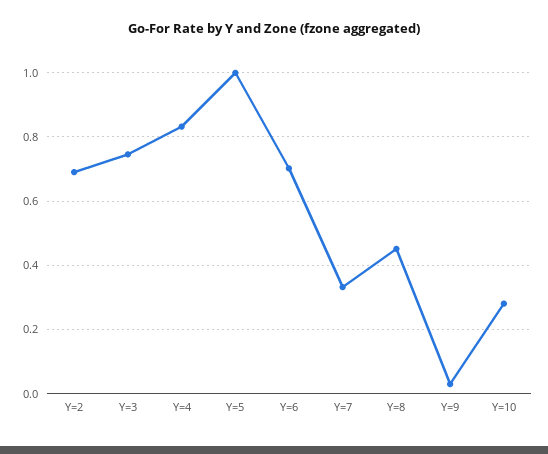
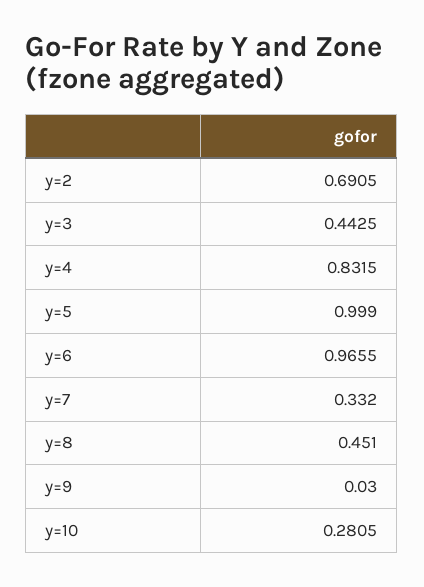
  {
    "Y=2": 0.6905,
-   "Y=3": 0.74,
+   "Y=3": 0.4425,
    "Y=4": 0.8315,
    "Y=5": 0.999,
-   "Y=6": 0.7,
+   "Y=6": 0.9655,
    "Y=7": 0.332,
    "Y=8": 0.451,
    "Y=9": 0.03,
    "Y=10": 0.2805
  }

